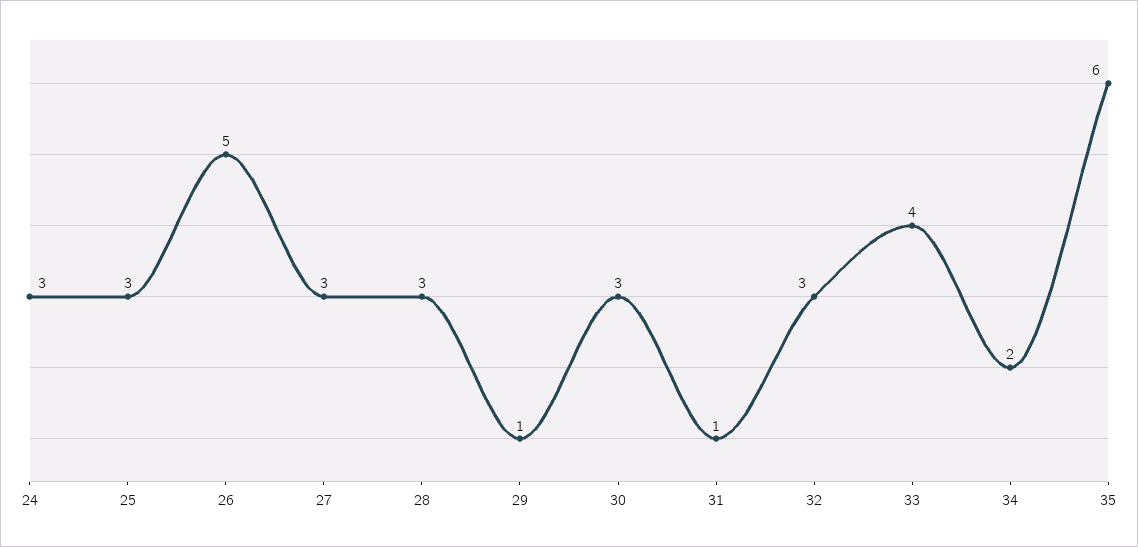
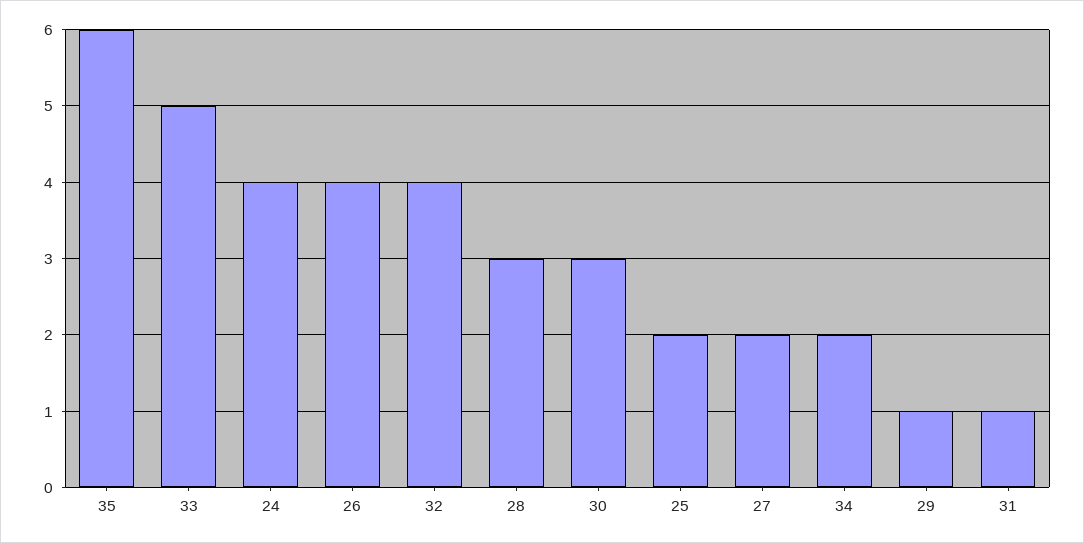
  {
-   "24": 3,
+   "24": 4,
-   "25": 3,
+   "25": 2,
-   "26": 5,
+   "26": 4,
-   "27": 3,
+   "27": 2,
    "28": 3,
    "29": 1,
    "30": 3,
    "31": 1,
-   "32": 3,
+   "32": 4,
-   "33": 4,
+   "33": 5,
    "34": 2,
    "35": 6
  }

